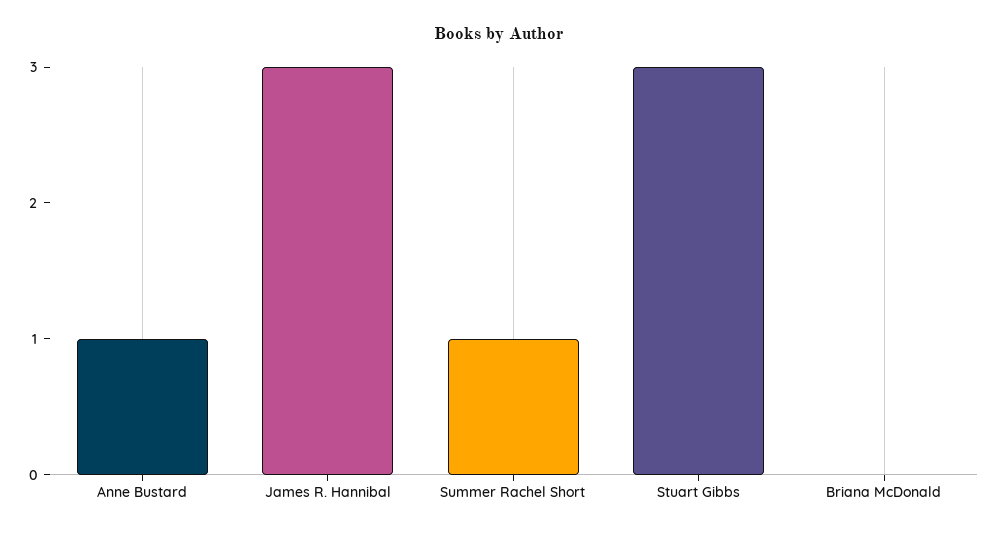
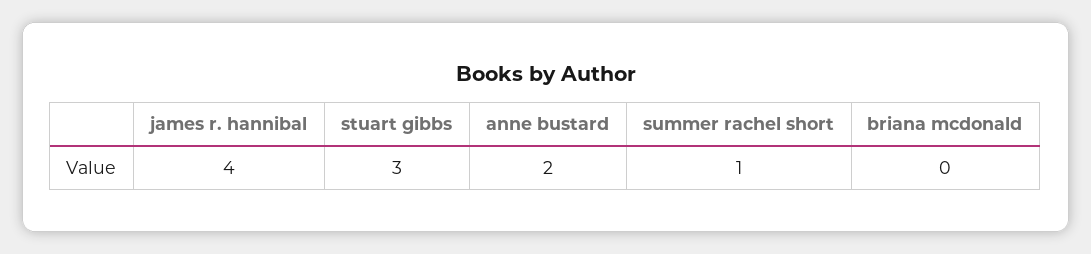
  {
-   "Anne Bustard": 1,
+   "Anne Bustard": 2,
-   "James R. Hannibal": 3,
+   "James R. Hannibal": 4,
    "Summer Rachel Short": 1,
    "Stuart Gibbs": 3,
    "Briana McDonald": 0
  }

